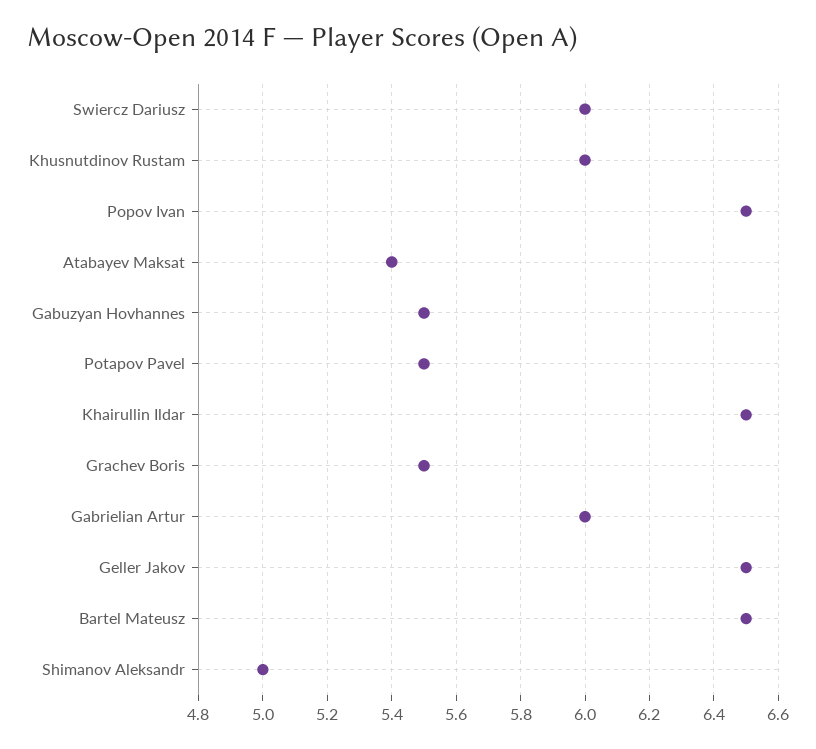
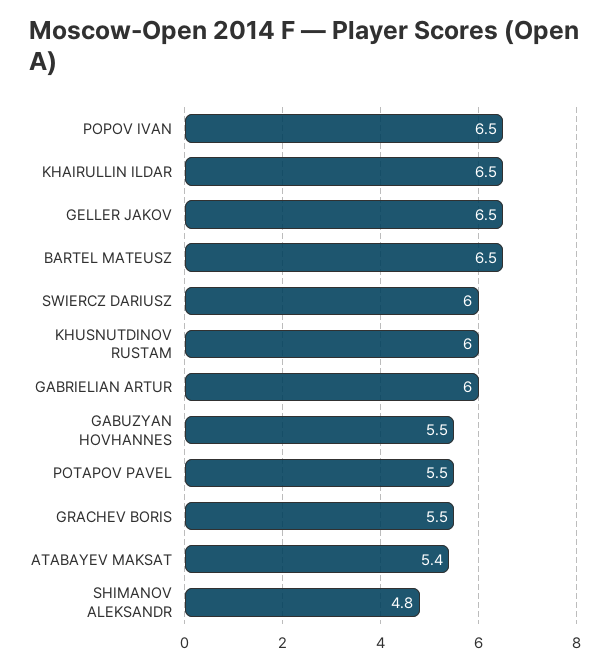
  {
    "Swiercz Dariusz": 6,
    "Khusnutdinov Rustam": 6,
    "Popov Ivan": 6.5,
    "Atabayev Maksat": 5.4,
    "Gabuzyan Hovhannes": 5.5,
    "Potapov Pavel": 5.5,
    "Khairullin Ildar": 6.5,
    "Grachev Boris": 5.5,
    "Gabrielian Artur": 6,
    "Geller Jakov": 6.5,
    "Bartel Mateusz": 6.5,
-   "Shimanov Aleksandr": 5
+   "Shimanov Aleksandr": 4.8
  }

